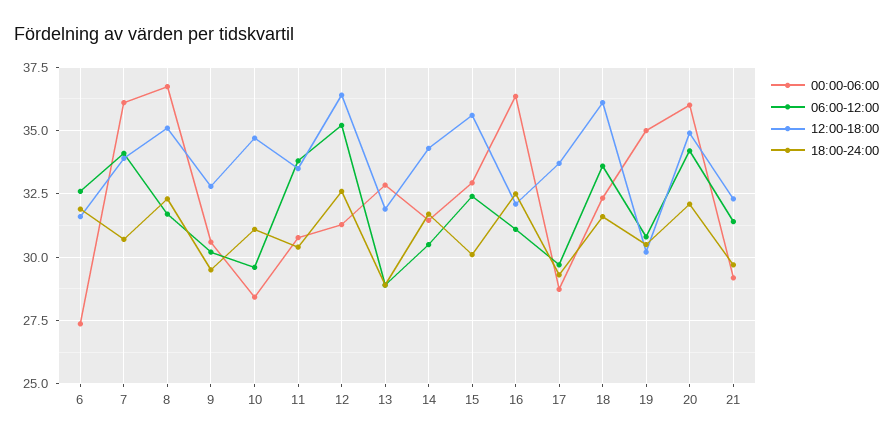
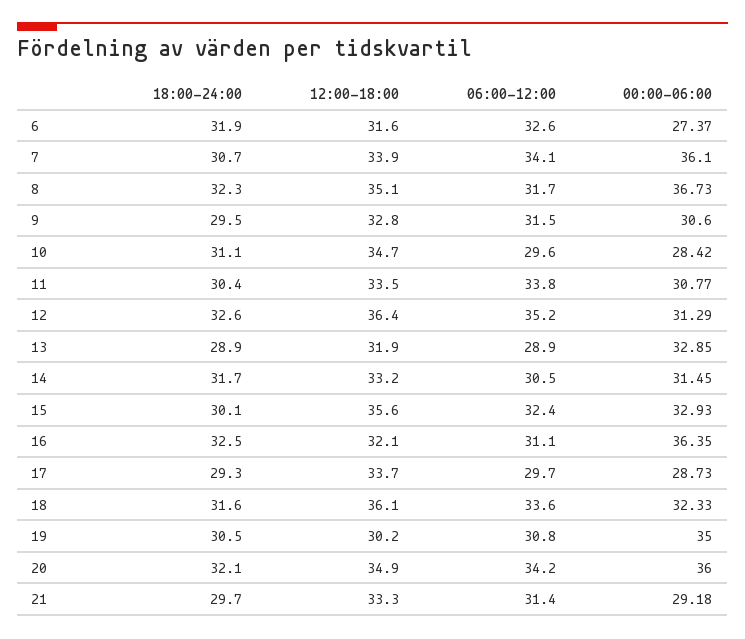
  {
    "00:00-06:00": {
      "6": 27.37,
      "7": 36.1,
      "8": 36.73,
      "9": 30.6,
      "10": 28.42,
      "11": 30.77,
      "12": 31.29,
      "13": 32.85,
      "14": 31.45,
      "15": 32.93,
      "16": 36.35,
      "17": 28.73,
      "18": 32.33,
      "19": 35,
      "20": 36,
      "21": 29.18
    },
    "06:00-12:00": {
      "6": 32.6,
      "7": 34.1,
      "8": 31.7,
-     "9": 30.25,
+     "9": 31.5,
      "10": 29.6,
      "11": 33.8,
      "12": 35.2,
      "13": 28.9,
      "14": 30.5,
      "15": 32.4,
      "16": 31.1,
      "17": 29.7,
      "18": 33.6,
      "19": 30.8,
      "20": 34.2,
      "21": 31.4
    },
    "12:00-18:00": {
      "6": 31.6,
      "7": 33.9,
      "8": 35.1,
      "9": 32.8,
      "10": 34.7,
      "11": 33.5,
      "12": 36.4,
      "13": 31.9,
-     "14": 34.25,
+     "14": 33.2,
      "15": 35.6,
      "16": 32.1,
      "17": 33.7,
      "18": 36.1,
      "19": 30.2,
      "20": 34.9,
-     "21": 32.25
+     "21": 33.3
    },
    "18:00-24:00": {
      "6": 31.9,
      "7": 30.7,
      "8": 32.3,
      "9": 29.5,
      "10": 31.1,
      "11": 30.4,
      "12": 32.6,
      "13": 28.9,
      "14": 31.7,
      "15": 30.1,
      "16": 32.5,
      "17": 29.3,
      "18": 31.6,
      "19": 30.5,
      "20": 32.1,
      "21": 29.7
    }
  }

